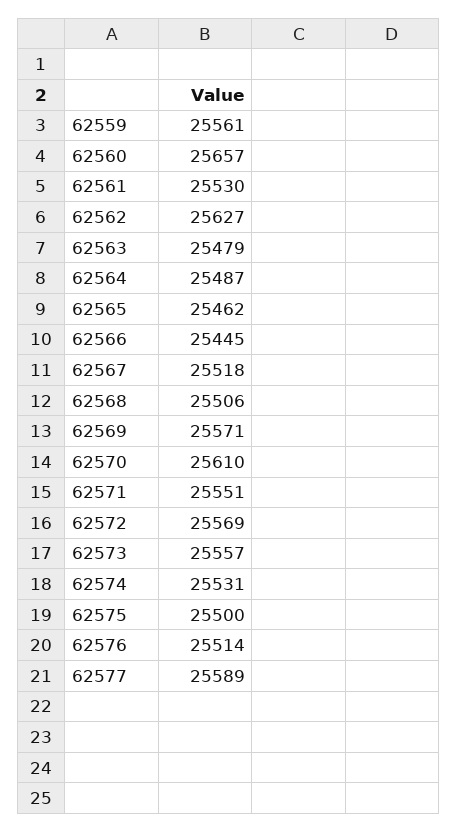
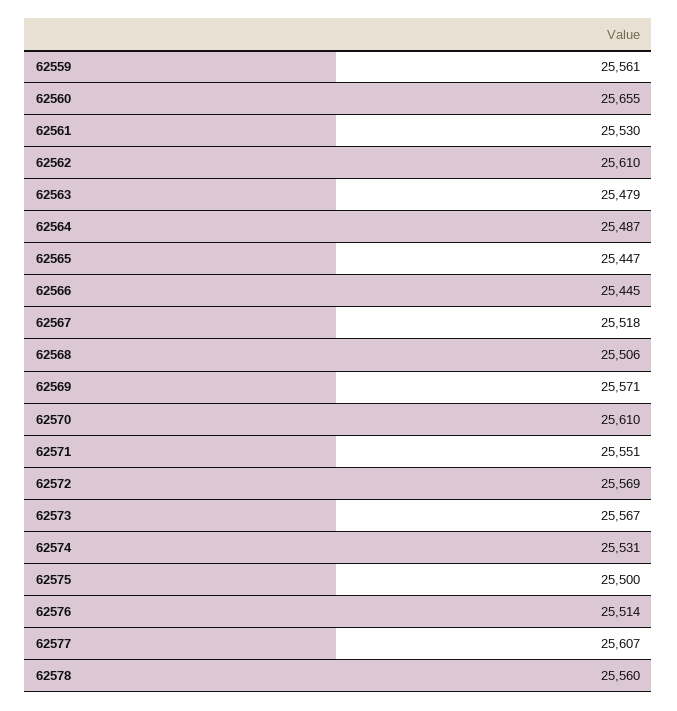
  {
    "62559": 25561,
-   "62560": 25657,
+   "62560": 25655,
    "62561": 25530,
-   "62562": 25627,
+   "62562": 25610,
    "62563": 25479,
    "62564": 25487,
-   "62565": 25462,
+   "62565": 25447,
    "62566": 25445,
    "62567": 25518,
    "62568": 25506,
    "62569": 25571,
    "62570": 25610,
    "62571": 25551,
    "62572": 25569,
-   "62573": 25557,
+   "62573": 25567,
    "62574": 25531,
    "62575": 25500,
    "62576": 25514,
-   "62577": 25589
+   "62577": 25607,
+   "62578": 25560
  }

